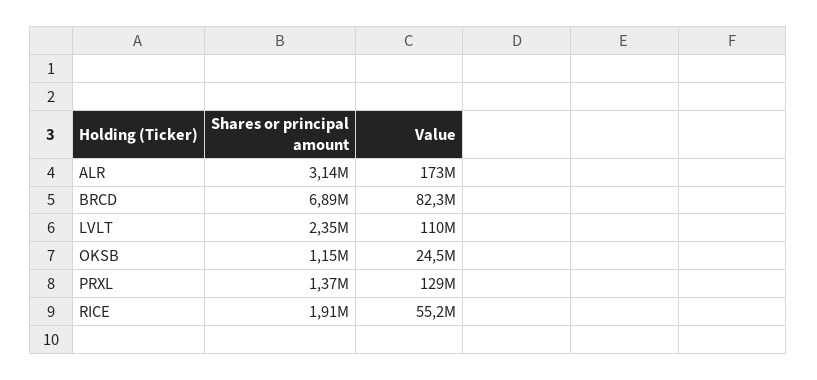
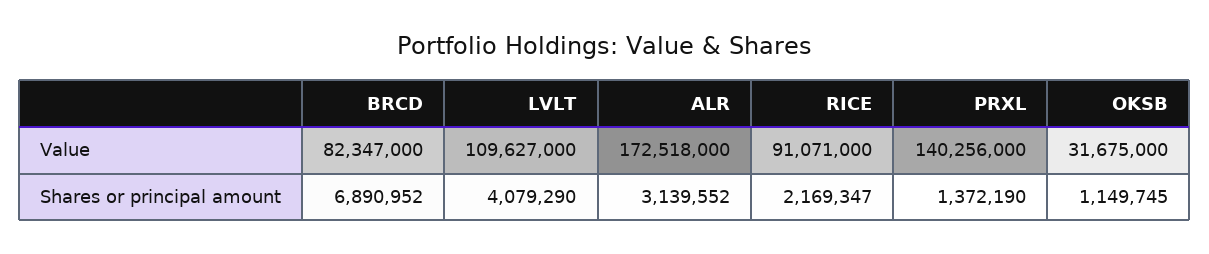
  {
    "Shares or principal amount": {
      "ALR": 3139552,
      "BRCD": 6890952,
-     "LVLT": 2350000,
+     "LVLT": 4079290,
      "OKSB": 1149745,
      "PRXL": 1372190,
-     "RICE": 1910000
+     "RICE": 2169347
    },
    "Value": {
      "ALR": 172518000,
      "BRCD": 82347000,
      "LVLT": 109627000,
-     "OKSB": 24500000,
+     "OKSB": 31675000,
-     "PRXL": 129000000,
+     "PRXL": 140256000,
-     "RICE": 55200000
+     "RICE": 91071000
    }
  }

